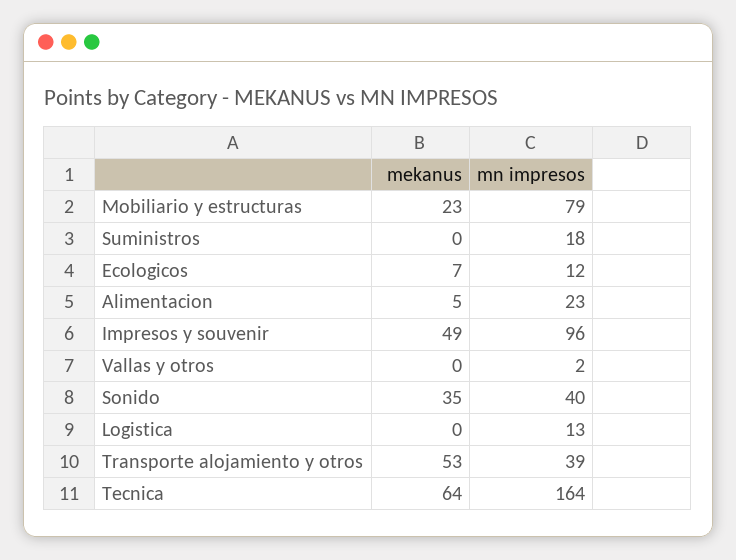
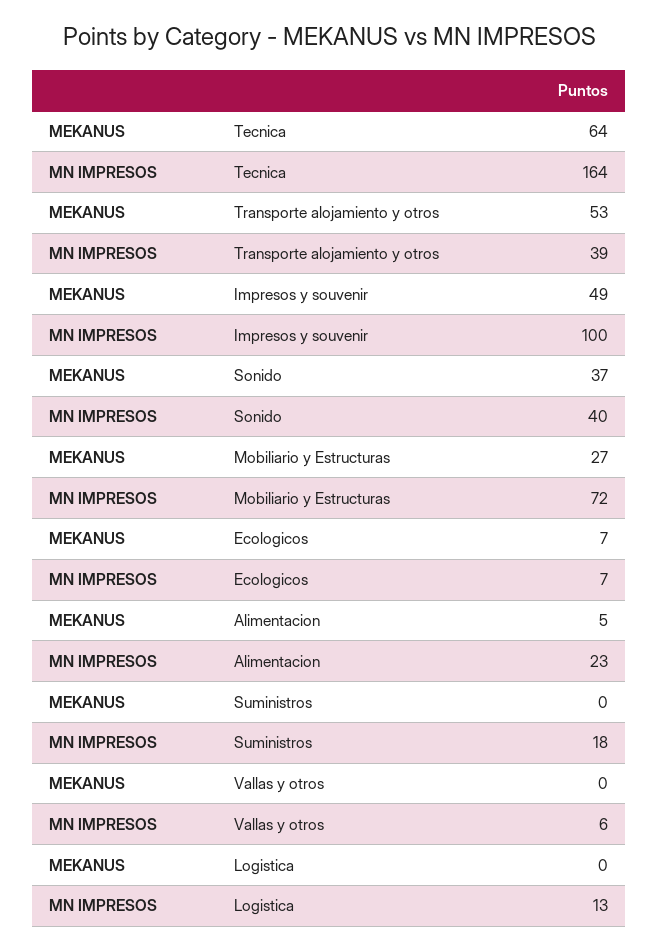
  {
    "mekanus": {
-     "Mobiliario y estructuras": 23,
+     "Mobiliario y estructuras": 27,
      "Suministros": 0,
      "Ecologicos": 7,
      "Alimentacion": 5,
      "Impresos y souvenir": 49,
      "Vallas y otros": 0,
-     "Sonido": 35,
+     "Sonido": 37,
      "Logistica": 0,
      "Transporte alojamiento y otros": 53,
      "Tecnica": 64
    },
    "mn impresos": {
-     "Mobiliario y estructuras": 79,
+     "Mobiliario y estructuras": 72,
      "Suministros": 18,
-     "Ecologicos": 12,
+     "Ecologicos": 7,
      "Alimentacion": 23,
-     "Impresos y souvenir": 96,
+     "Impresos y souvenir": 100,
-     "Vallas y otros": 2,
+     "Vallas y otros": 6,
      "Sonido": 40,
      "Logistica": 13,
      "Transporte alojamiento y otros": 39,
      "Tecnica": 164
    }
  }

